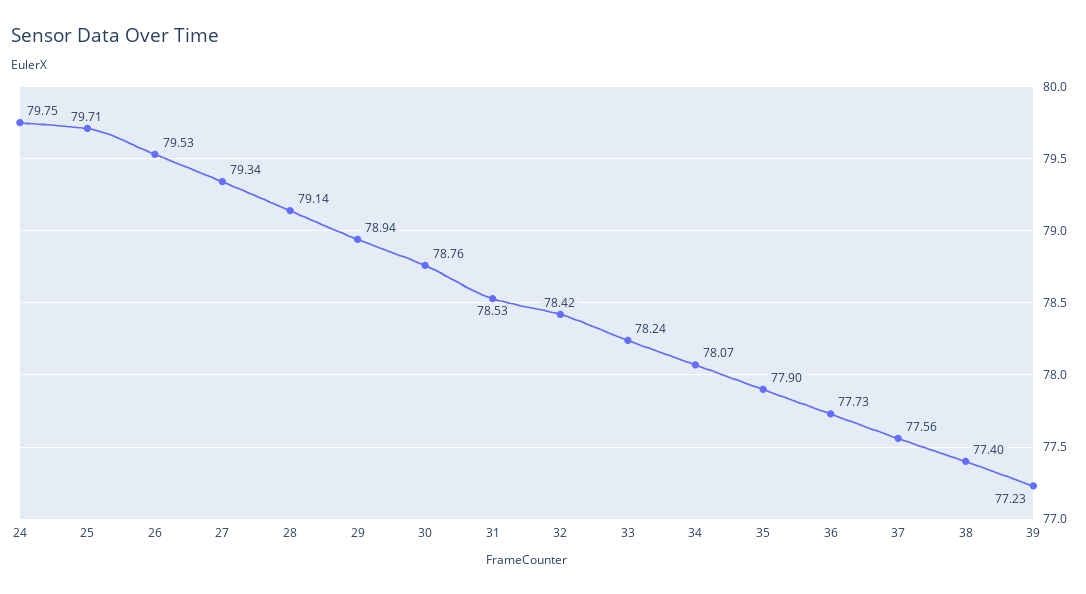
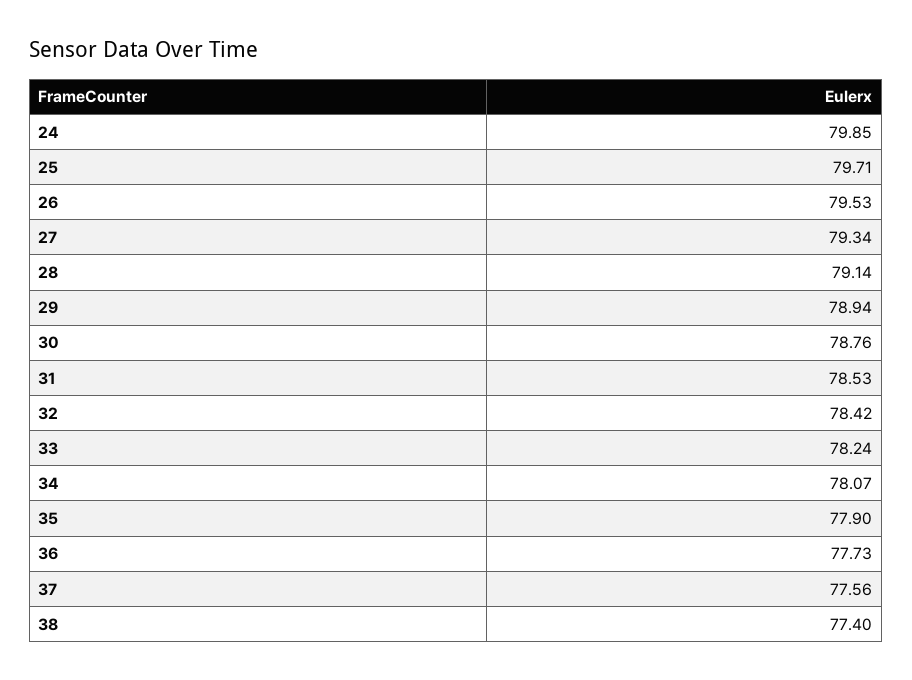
  {
-   "24": 79.75,
+   "24": 79.85,
    "25": 79.71,
    "26": 79.53,
    "27": 79.34,
    "28": 79.14,
    "29": 78.94,
    "30": 78.76,
    "31": 78.53,
    "32": 78.42,
    "33": 78.24,
    "34": 78.07,
    "35": 77.9,
    "36": 77.73,
    "37": 77.56,
-   "38": 77.4,
+   "38": 77.4
-   "39": 77.23
  }

